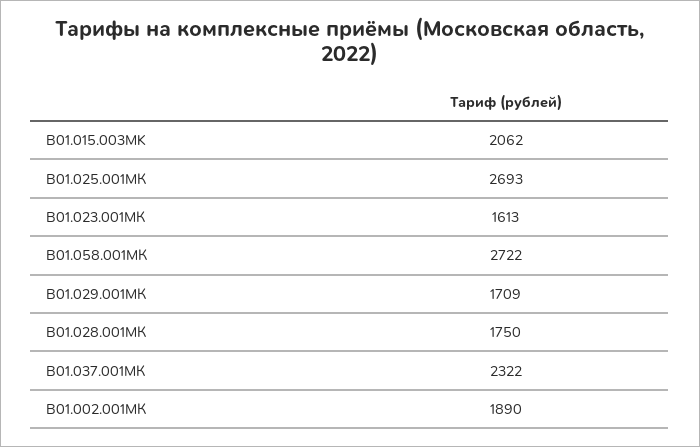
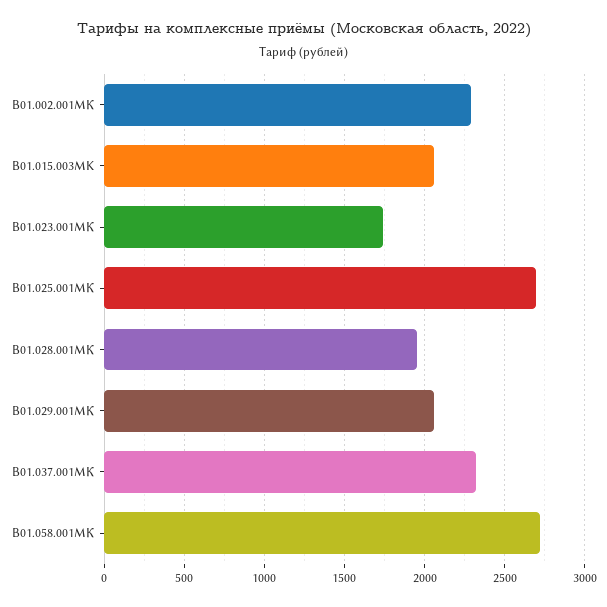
  {
    "B01.015.003MK": 2062,
    "B01.025.001МК": 2693,
-   "B01.023.001МК": 1613,
+   "B01.023.001МК": 1750,
    "B01.058.001МК": 2722,
-   "B01.029.001МК": 1709,
+   "B01.029.001МК": 2050,
-   "B01.028.001МК": 1750,
+   "B01.028.001МК": 1950,
    "B01.037.001МК": 2322,
-   "B01.002.001МК": 1890
+   "B01.002.001МК": 2300
  }

